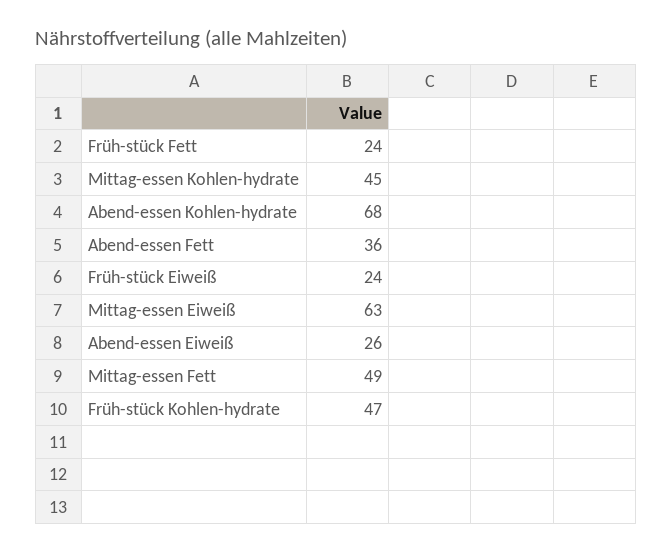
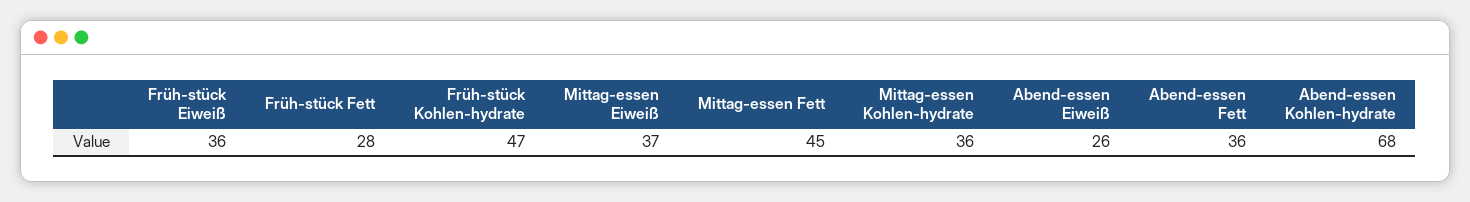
  {
-   "Früh-stück Fett": 24,
+   "Früh-stück Fett": 28,
-   "Mittag-essen Kohlen-hydrate": 45,
+   "Mittag-essen Kohlen-hydrate": 36,
    "Abend-essen Kohlen-hydrate": 68,
    "Abend-essen Fett": 36,
-   "Früh-stück Eiweiß": 24,
+   "Früh-stück Eiweiß": 36,
-   "Mittag-essen Eiweiß": 63,
+   "Mittag-essen Eiweiß": 37,
    "Abend-essen Eiweiß": 26,
-   "Mittag-essen Fett": 49,
+   "Mittag-essen Fett": 45,
    "Früh-stück Kohlen-hydrate": 47
  }

